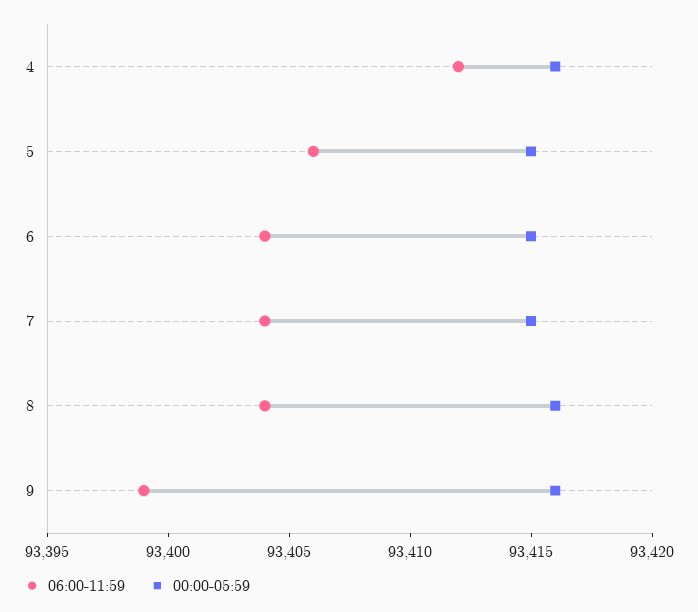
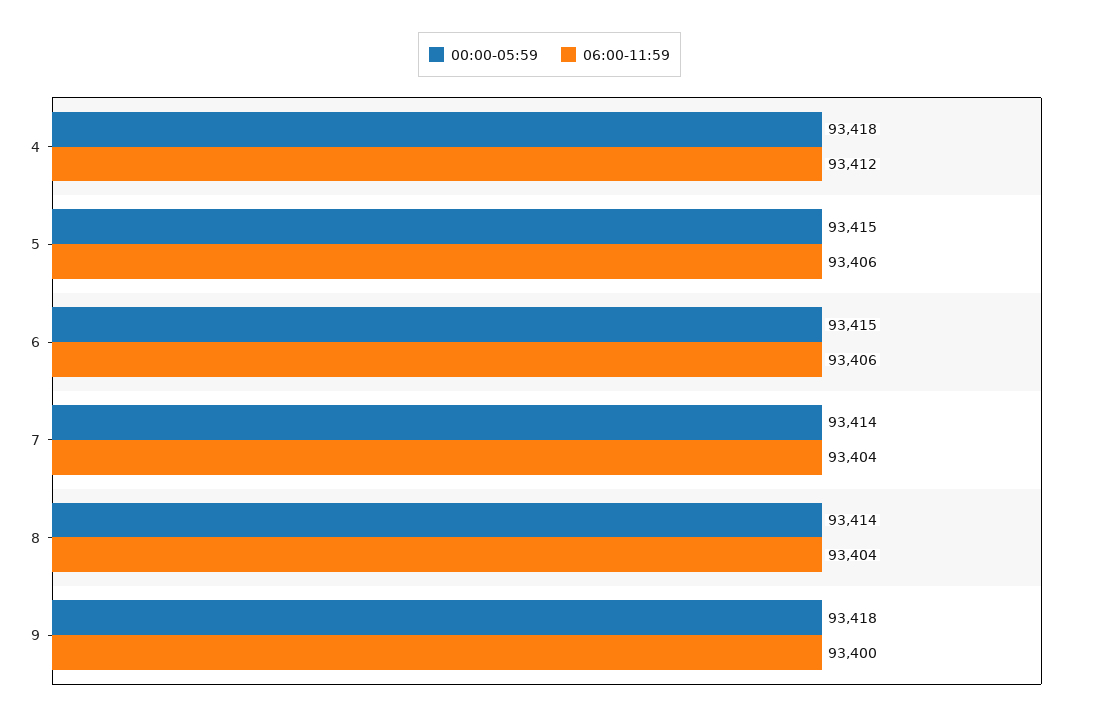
  {
    "06:00-11:59": {
      "4": 93412,
      "5": 93406,
-     "6": 93404,
+     "6": 93406,
      "7": 93404,
      "8": 93404,
-     "9": 93399
+     "9": 93400
    },
    "00:00-05:59": {
-     "4": 93416,
+     "4": 93418,
      "5": 93415,
      "6": 93415,
-     "7": 93415,
+     "7": 93414,
-     "8": 93416,
+     "8": 93414,
-     "9": 93416
+     "9": 93418
    }
  }

